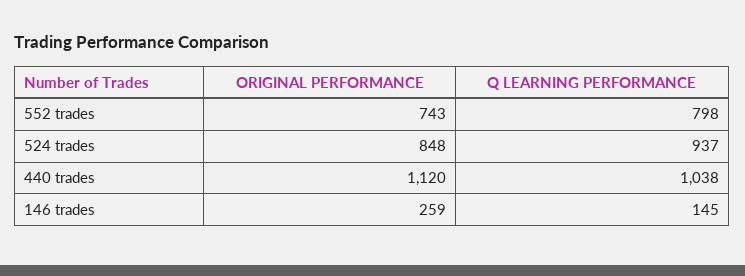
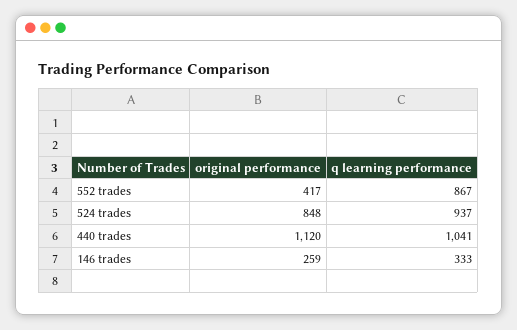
  {
    "ORIGINAL PERFORMANCE": {
-     "552 trades": 743,
+     "552 trades": 417,
      "524 trades": 848,
      "440 trades": 1120,
      "146 trades": 259
    },
    "Q LEARNING PERFORMANCE": {
-     "552 trades": 798,
+     "552 trades": 867,
      "524 trades": 937,
-     "440 trades": 1038,
+     "440 trades": 1041,
-     "146 trades": 145
+     "146 trades": 333
    }
  }

